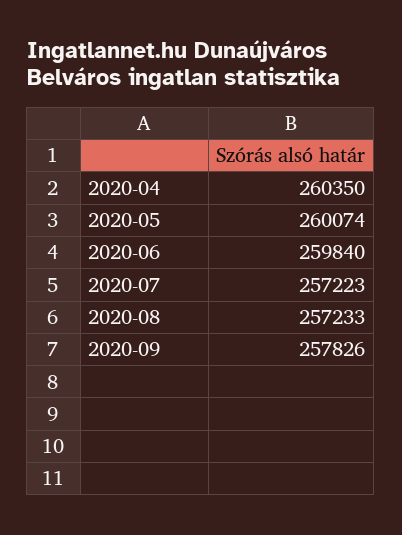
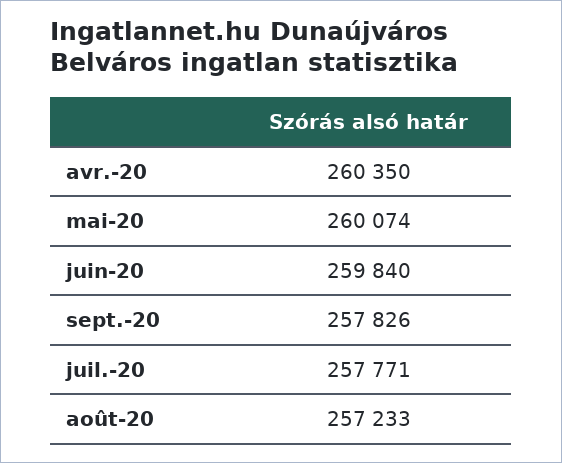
  {
    "2020-04": 260350,
    "2020-05": 260074,
    "2020-06": 259840,
-   "2020-07": 257223,
+   "2020-07": 257771,
    "2020-08": 257233,
    "2020-09": 257826
  }

